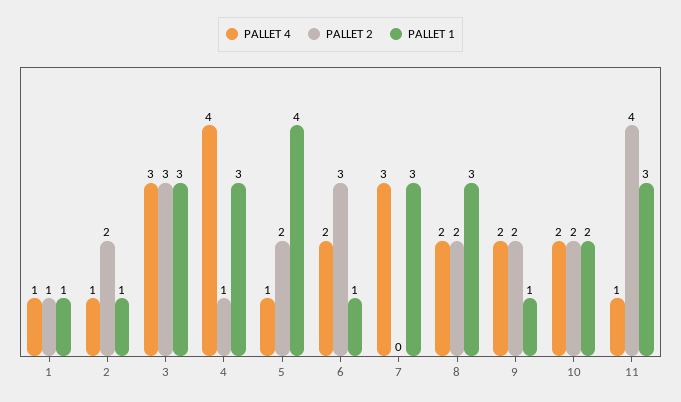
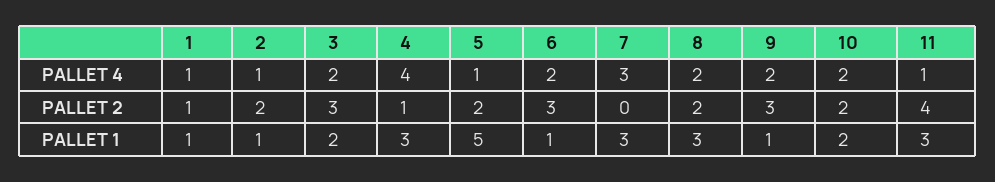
  {
    "PALLET 4": {
      "1": 1,
      "2": 1,
-     "3": 3,
+     "3": 2,
      "4": 4,
      "5": 1,
      "6": 2,
      "7": 3,
      "8": 2,
      "9": 2,
      "10": 2,
      "11": 1
    },
    "PALLET 2": {
      "1": 1,
      "2": 2,
      "3": 3,
      "4": 1,
      "5": 2,
      "6": 3,
      "7": 0,
      "8": 2,
-     "9": 2,
+     "9": 3,
      "10": 2,
      "11": 4
    },
    "PALLET 1": {
      "1": 1,
      "2": 1,
-     "3": 3,
+     "3": 2,
      "4": 3,
-     "5": 4,
+     "5": 5,
      "6": 1,
      "7": 3,
      "8": 3,
      "9": 1,
      "10": 2,
      "11": 3
    }
  }

